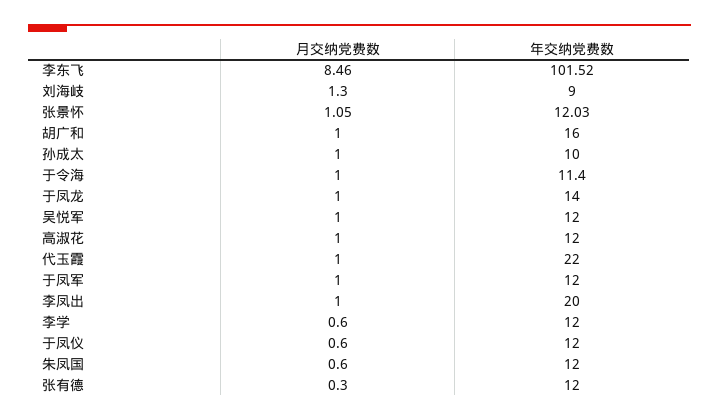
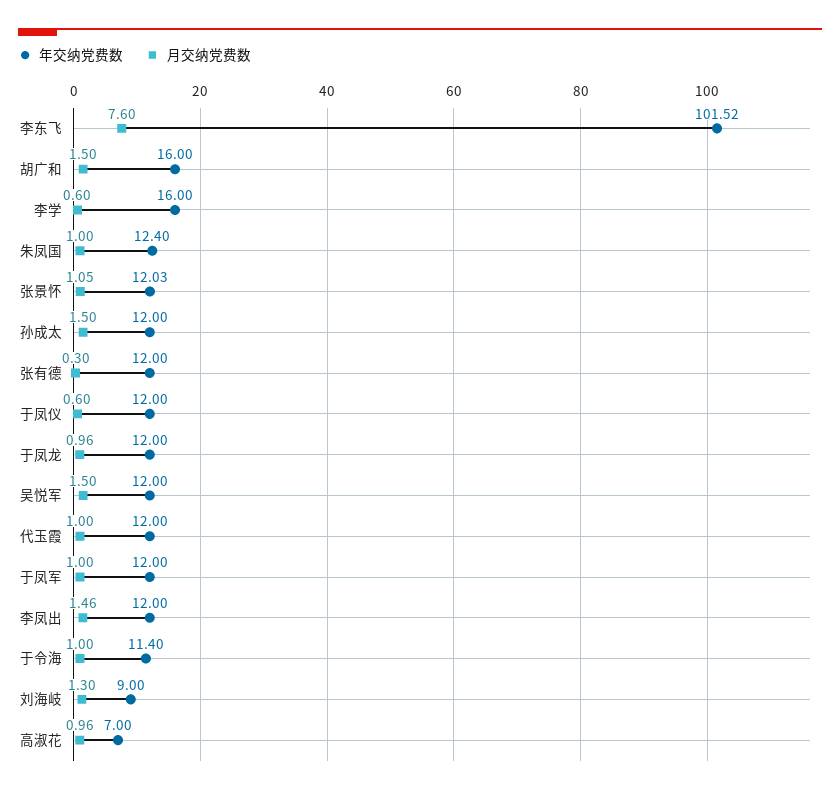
  {
    "月交纳党费数": {
-     "李东飞": 8.46,
+     "李东飞": 7.6,
      "刘海岐": 1.3,
      "张景怀": 1.05,
-     "胡广和": 1,
+     "胡广和": 1.5,
-     "孙成太": 1,
+     "孙成太": 1.5,
      "于令海": 1,
-     "于凤龙": 1,
+     "于凤龙": 0.96,
-     "吴悦军": 1,
+     "吴悦军": 1.5,
-     "高淑花": 1,
+     "高淑花": 0.96,
      "代玉霞": 1,
      "于凤军": 1,
-     "李凤出": 1,
+     "李凤出": 1.46,
      "李学": 0.6,
      "于凤仪": 0.6,
-     "朱凤国": 0.6,
+     "朱凤国": 1,
      "张有德": 0.3
    },
    "年交纳党费数": {
      "李东飞": 101.52,
      "刘海岐": 9,
      "张景怀": 12.03,
      "胡广和": 16,
-     "孙成太": 10,
+     "孙成太": 12,
      "于令海": 11.4,
-     "于凤龙": 14,
+     "于凤龙": 12,
      "吴悦军": 12,
-     "高淑花": 12,
+     "高淑花": 7,
-     "代玉霞": 22,
+     "代玉霞": 12,
      "于凤军": 12,
-     "李凤出": 20,
+     "李凤出": 12,
-     "李学": 12,
+     "李学": 16,
      "于凤仪": 12,
-     "朱凤国": 12,
+     "朱凤国": 12.4,
      "张有德": 12
    }
  }

